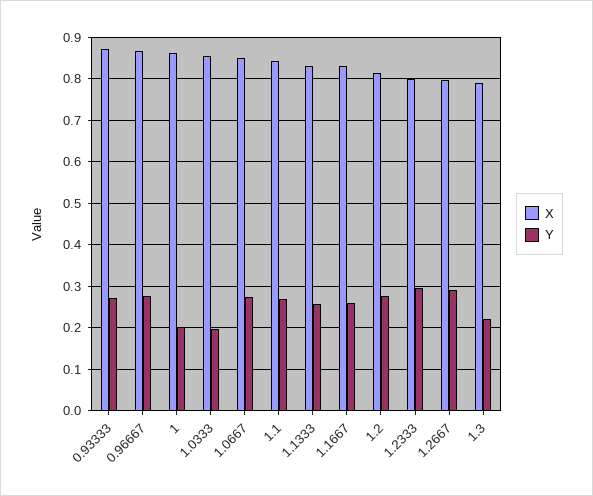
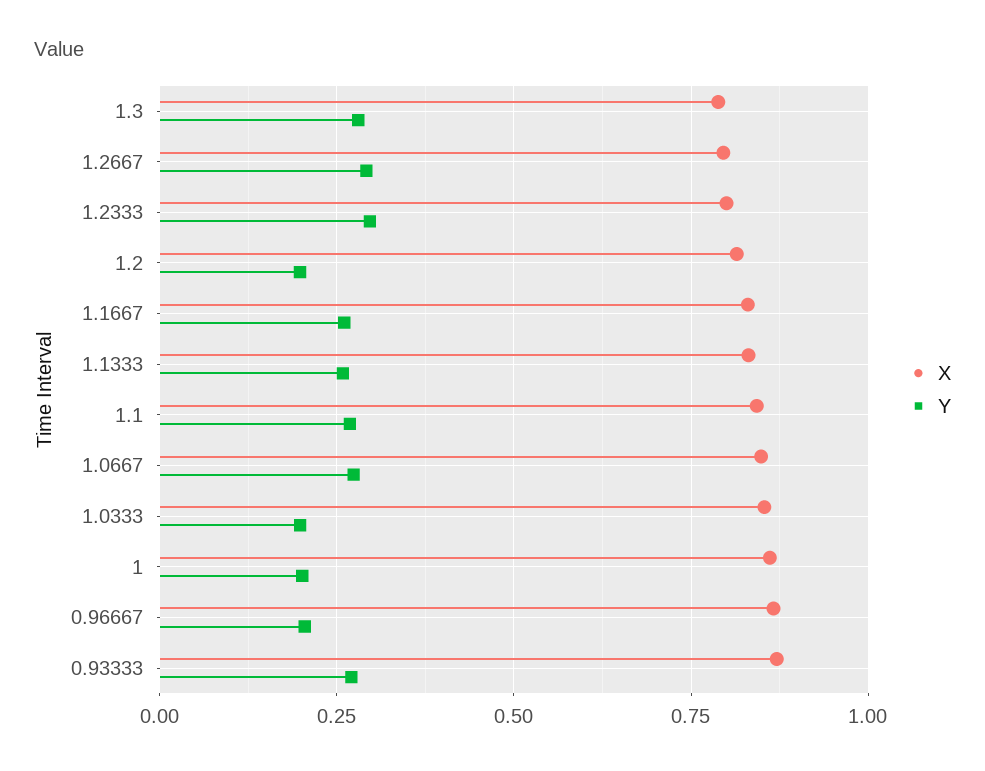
  {
    "X": {
      "0.93333": 0.88,
      "0.96667": 0.86,
      "1": 0.86,
      "1.0333": 0.86,
      "1.0667": 0.84,
      "1.1": 0.84,
      "1.1333": 0.84,
      "1.1667": 0.84,
      "1.2": 0.82,
      "1.2333": 0.8,
      "1.2667": 0.8,
      "1.3": 0.78
    },
    "Y": {
      "0.93333": 0.28,
-     "0.96667": 0.28,
+     "0.96667": 0.2,
      "1": 0.2,
      "1.0333": 0.2,
      "1.0667": 0.28,
      "1.1": 0.26,
      "1.1333": 0.26,
      "1.1667": 0.26,
-     "1.2": 0.28,
+     "1.2": 0.2,
      "1.2333": 0.3,
      "1.2667": 0.3,
-     "1.3": 0.22
+     "1.3": 0.275
    }
  }

